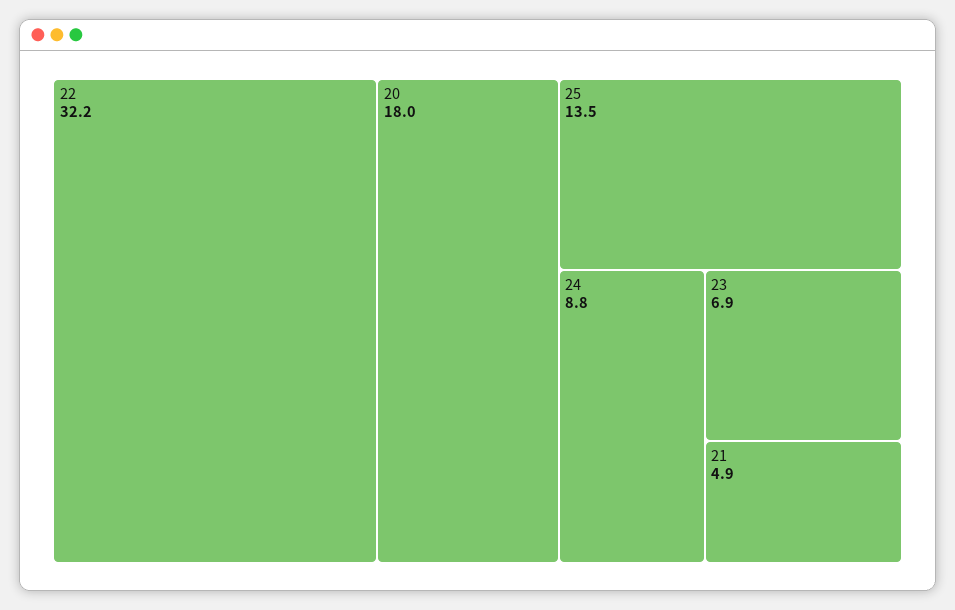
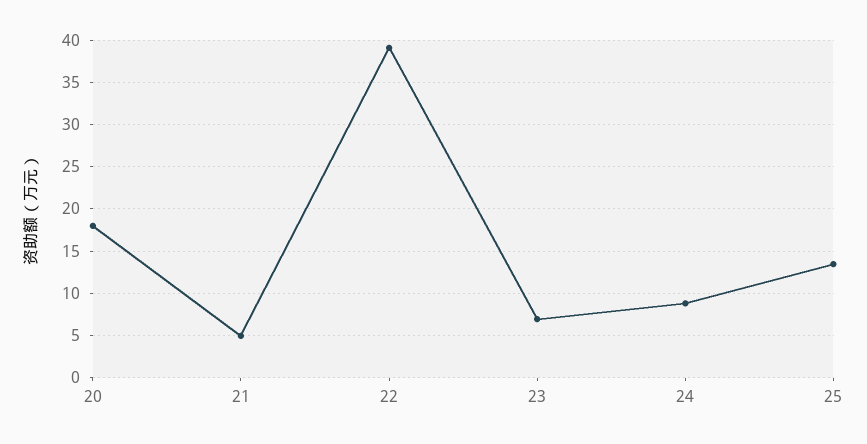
  {
-   "22": 32.2,
+   "22": 39,
    "20": 18,
    "25": 13.5,
    "24": 8.8,
    "23": 6.9,
    "21": 4.9
  }

